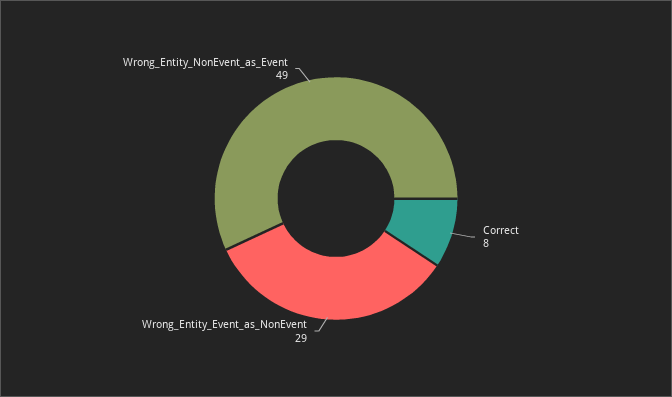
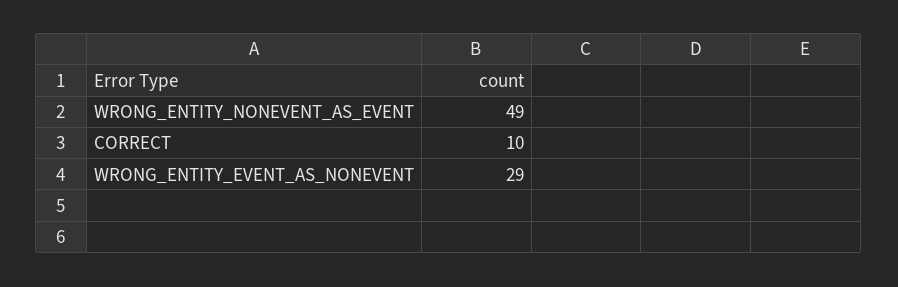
  {
-   "Correct": 8,
+   "Correct": 10,
    "Wrong_Entity_Event_as_NonEvent": 29,
    "Wrong_Entity_NonEvent_as_Event": 49
  }

